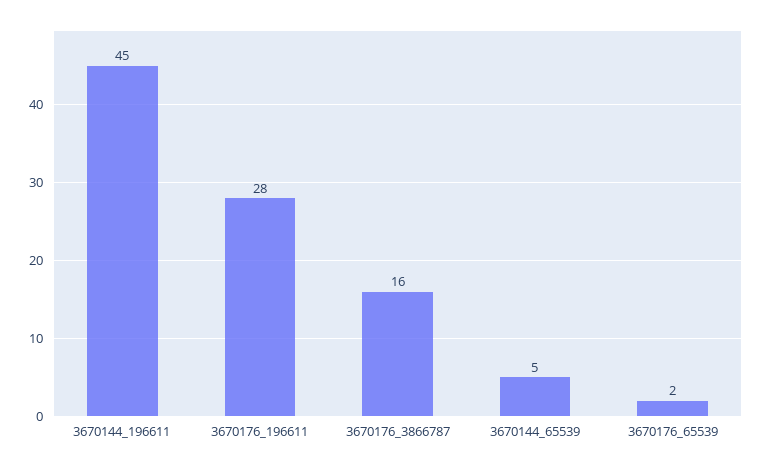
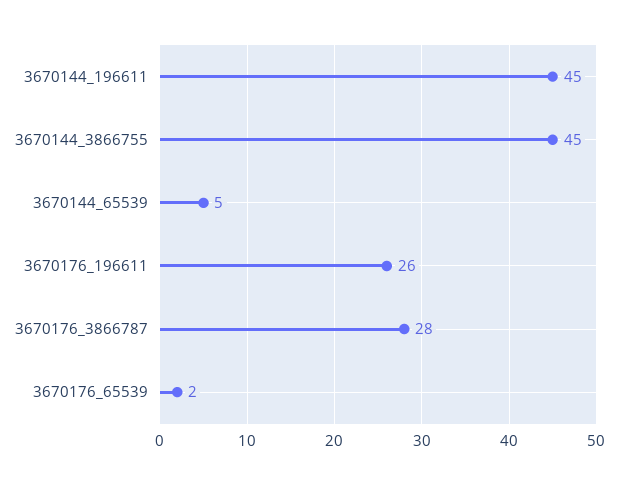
  {
    "3670144_196611": 45,
-   "3670176_196611": 28,
+   "3670176_196611": 26,
-   "3670176_3866787": 16,
+   "3670176_3866787": 28,
    "3670144_65539": 5,
-   "3670176_65539": 2
+   "3670176_65539": 2,
+   "3670144_3866755": 45
  }

